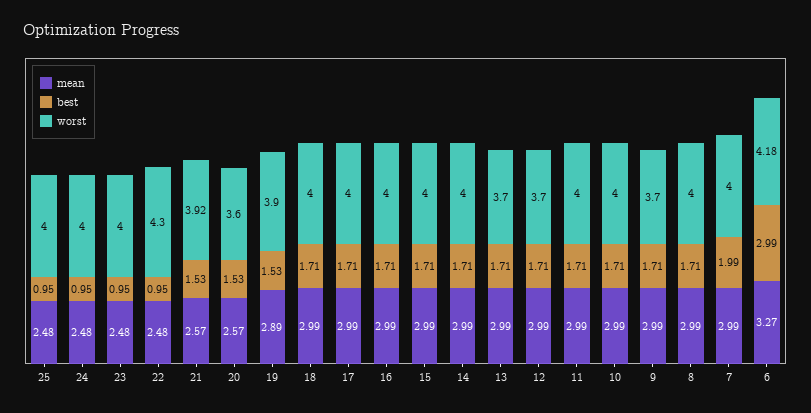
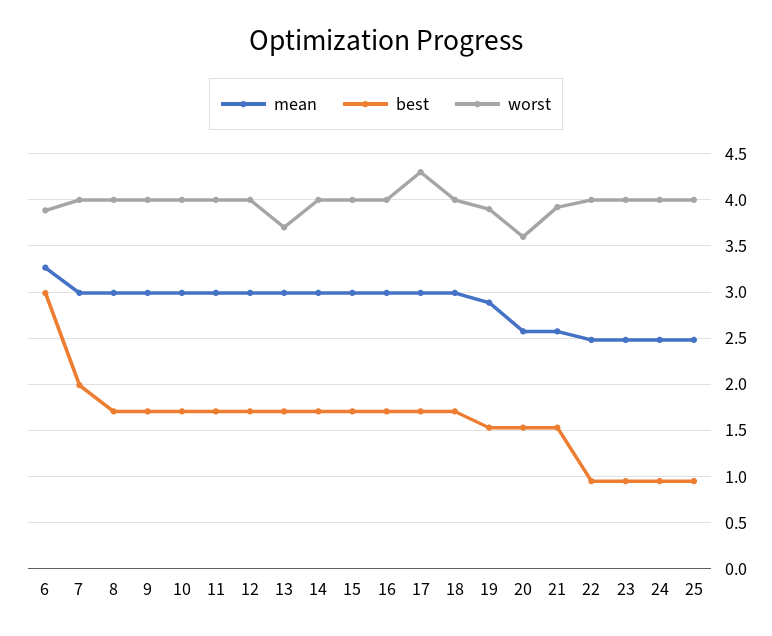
  {
    "mean": {
      "25": 2.48,
      "24": 2.48,
      "23": 2.48,
      "22": 2.48,
      "21": 2.57,
      "20": 2.57,
      "19": 2.89,
      "18": 2.99,
      "17": 2.99,
      "16": 2.99,
      "15": 2.99,
      "14": 2.99,
      "13": 2.99,
      "12": 2.99,
      "11": 2.99,
      "10": 2.99,
      "9": 2.99,
      "8": 2.99,
      "7": 2.99,
      "6": 3.27
    },
    "best": {
      "25": 0.95,
      "24": 0.95,
      "23": 0.95,
      "22": 0.95,
      "21": 1.53,
      "20": 1.53,
      "19": 1.53,
      "18": 1.71,
      "17": 1.71,
      "16": 1.71,
      "15": 1.71,
      "14": 1.71,
      "13": 1.71,
      "12": 1.71,
      "11": 1.71,
      "10": 1.71,
      "9": 1.71,
      "8": 1.71,
      "7": 1.99,
      "6": 2.99
    },
    "worst": {
      "25": 4,
      "24": 4,
      "23": 4,
-     "22": 4.3,
+     "22": 4,
      "21": 3.92,
      "20": 3.6,
      "19": 3.9,
      "18": 4,
-     "17": 4,
+     "17": 4.3,
      "16": 4,
      "15": 4,
      "14": 4,
      "13": 3.7,
-     "12": 3.7,
+     "12": 4,
      "11": 4,
      "10": 4,
-     "9": 3.7,
+     "9": 4,
      "8": 4,
      "7": 4,
-     "6": 4.18
+     "6": 3.9
    }
  }

